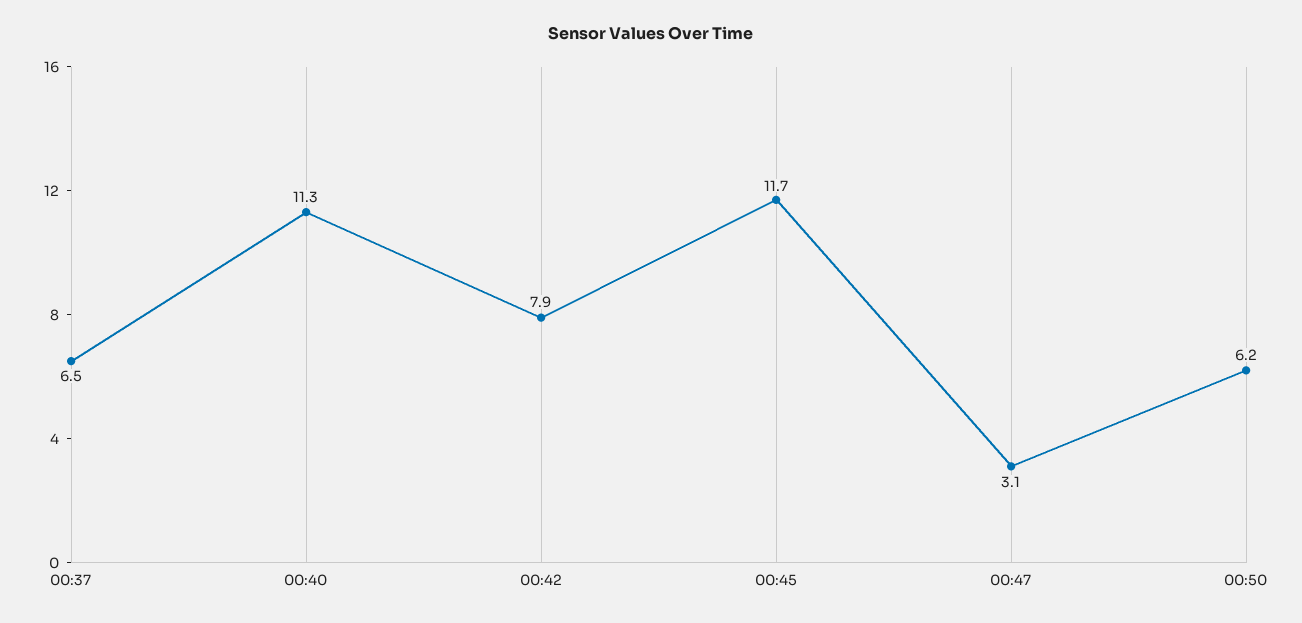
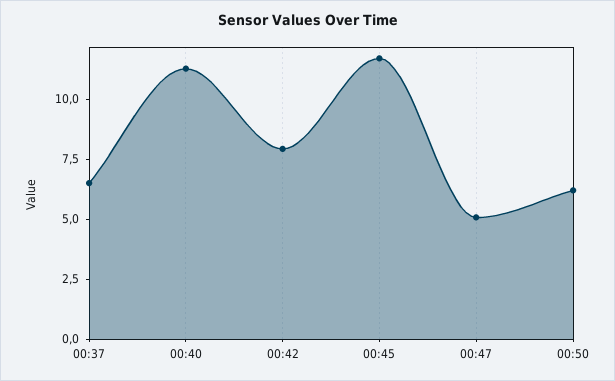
  {
    "00:37": 6.5,
    "00:40": 11.3,
    "00:42": 7.9,
    "00:45": 11.7,
-   "00:47": 3.1,
+   "00:47": 5,
    "00:50": 6.2
  }

